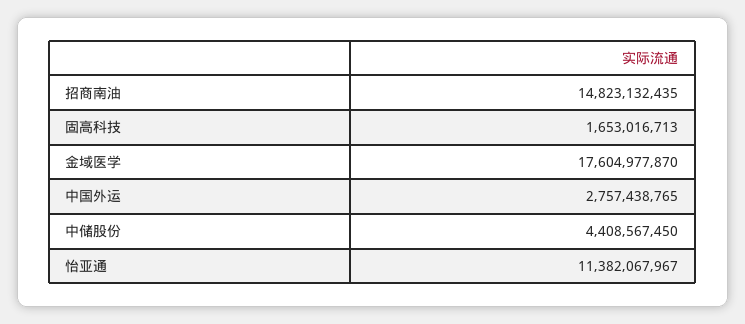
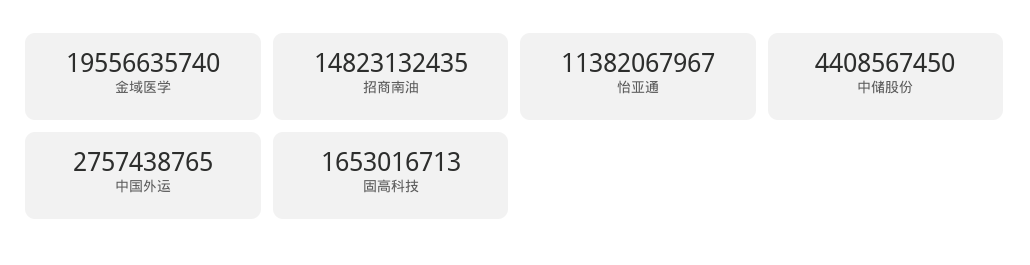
  {
    "招商南油": 14823132435,
    "固高科技": 1653016713,
-   "金域医学": 17604977870,
+   "金域医学": 19556635740,
    "中国外运": 2757438765,
    "中储股份": 4408567450,
    "怡亚通": 11382067967
  }

